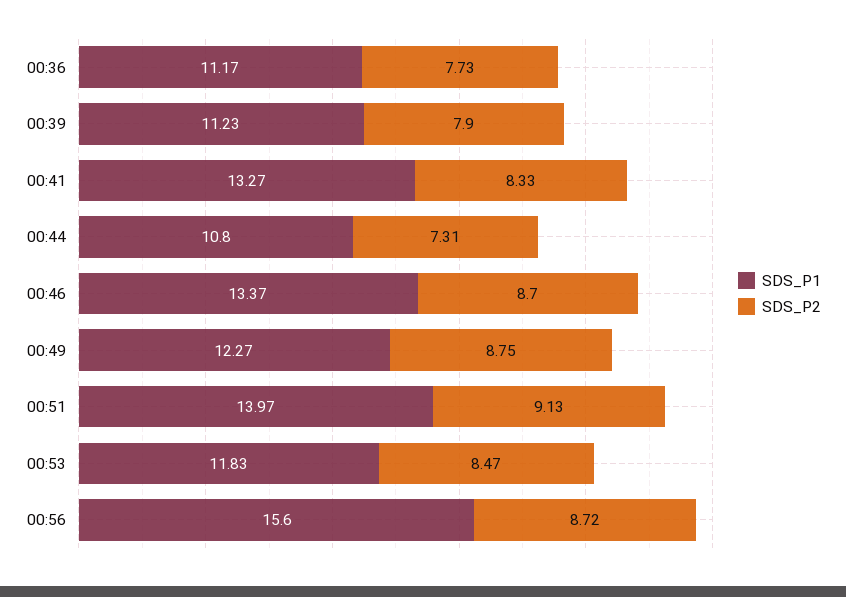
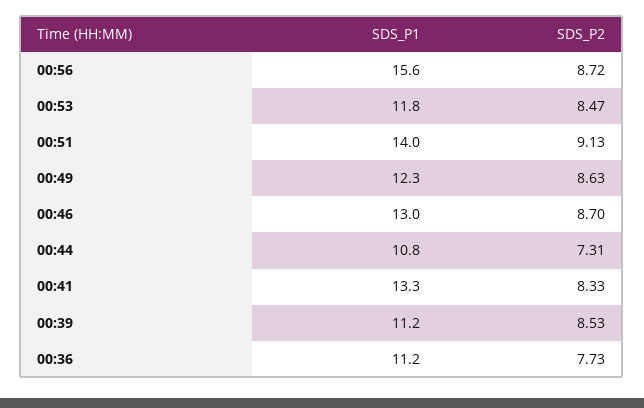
  {
    "SDS_P1": {
      "00:36": 11.17,
      "00:39": 11.23,
      "00:41": 13.27,
      "00:44": 10.8,
-     "00:46": 13.37,
+     "00:46": 13,
      "00:49": 12.27,
      "00:51": 13.97,
      "00:53": 11.83,
      "00:56": 15.6
    },
    "SDS_P2": {
      "00:36": 7.73,
-     "00:39": 7.9,
+     "00:39": 8.53,
      "00:41": 8.33,
      "00:44": 7.31,
      "00:46": 8.7,
-     "00:49": 8.75,
+     "00:49": 8.63,
      "00:51": 9.13,
      "00:53": 8.47,
      "00:56": 8.72
    }
  }

